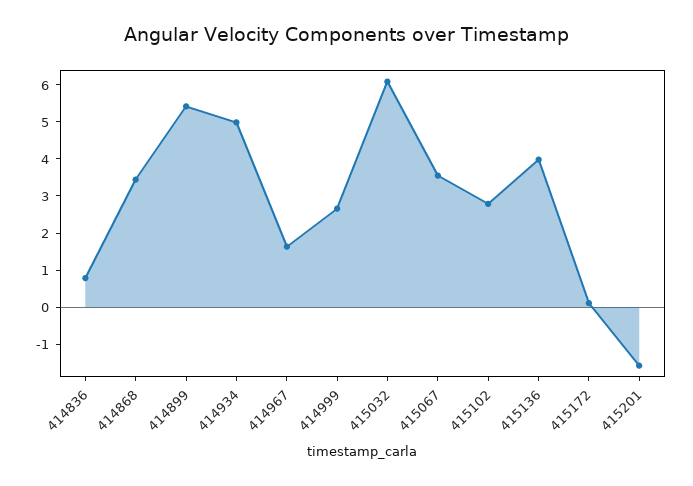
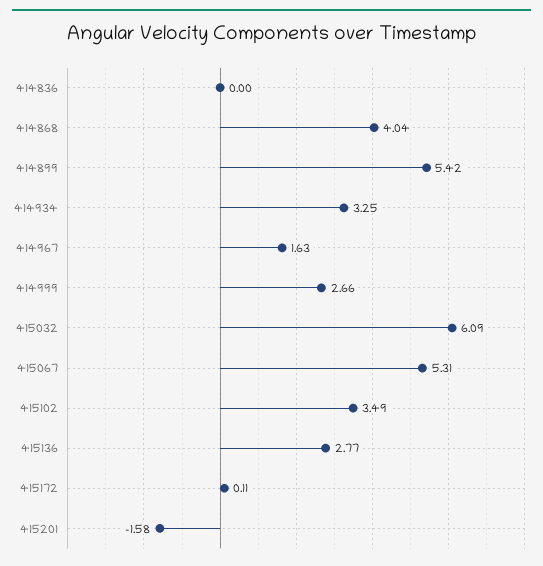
  {
-   "414836": 0.75,
+   "414836": 0,
-   "414868": 3.5,
+   "414868": 4.04,
    "414899": 5.42,
-   "414934": 5,
+   "414934": 3.25,
    "414967": 1.63,
    "414999": 2.66,
    "415032": 6.09,
-   "415067": 3.5,
+   "415067": 5.31,
-   "415102": 2.75,
+   "415102": 3.49,
-   "415136": 4,
+   "415136": 2.77,
    "415172": 0.11,
    "415201": -1.58
  }

